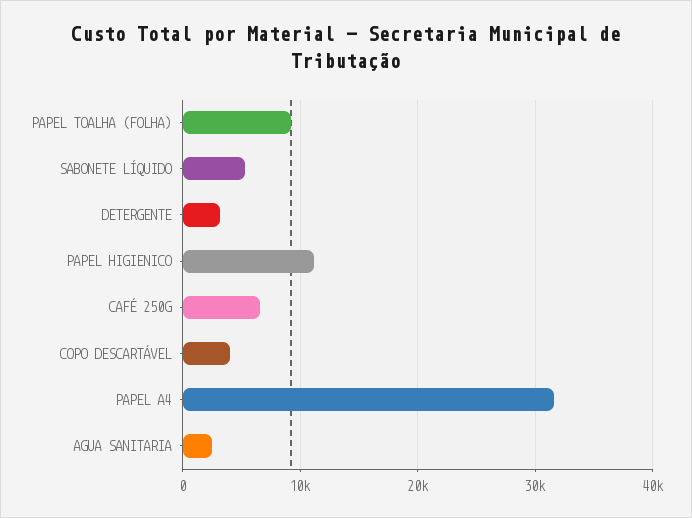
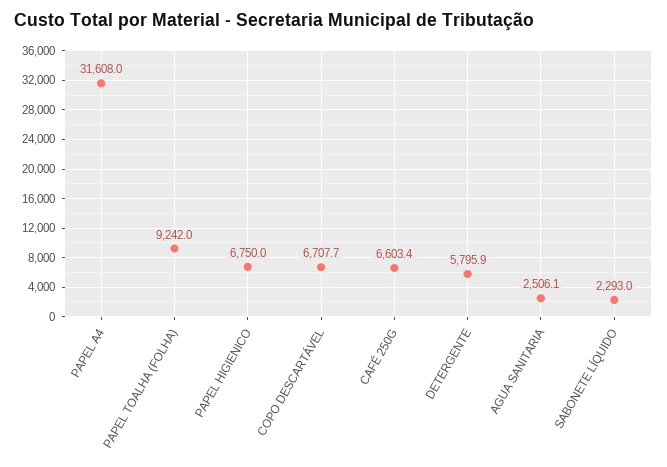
  {
    "PAPEL TOALHA (FOLHA)": 9242,
-   "SABONETE LÍQUIDO": 5000,
+   "SABONETE LÍQUIDO": 2293,
-   "DETERGENTE": 3000,
+   "DETERGENTE": 5795.9,
-   "PAPEL HIGIENICO": 11000,
+   "PAPEL HIGIENICO": 6750,
    "CAFÉ 250G": 6603.4,
-   "COPO DESCARTÁVEL": 4000,
+   "COPO DESCARTÁVEL": 6707.7,
    "PAPEL A4": 31608,
    "AGUA SANITARIA": 2506.1
  }

